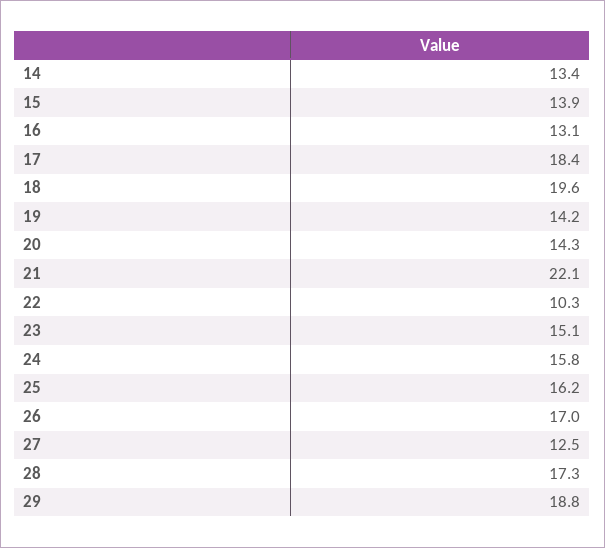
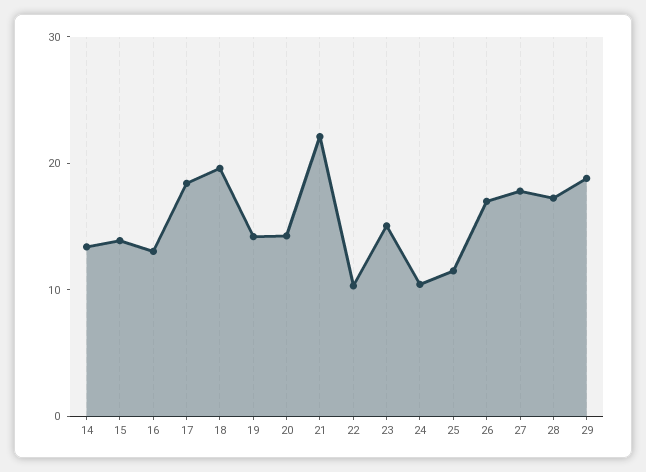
  {
    "14": 13.4,
    "15": 13.9,
    "16": 13.1,
    "17": 18.4,
    "18": 19.6,
    "19": 14.2,
    "20": 14.3,
    "21": 22.1,
    "22": 10.3,
    "23": 15.1,
-   "24": 15.8,
+   "24": 10,
-   "25": 16.2,
+   "25": 12,
    "26": 17,
-   "27": 12.5,
+   "27": 18,
    "28": 17.3,
    "29": 18.8
  }

